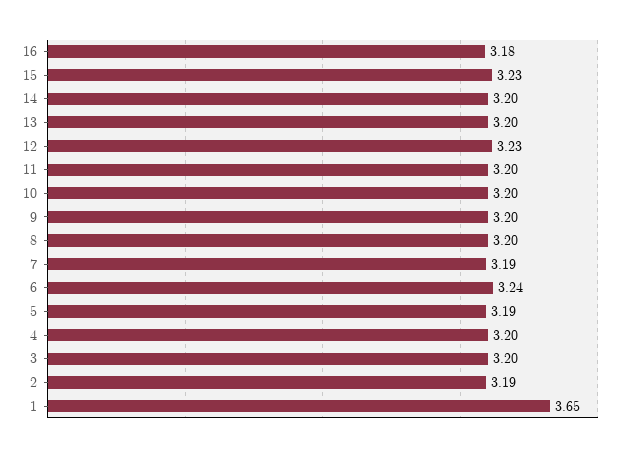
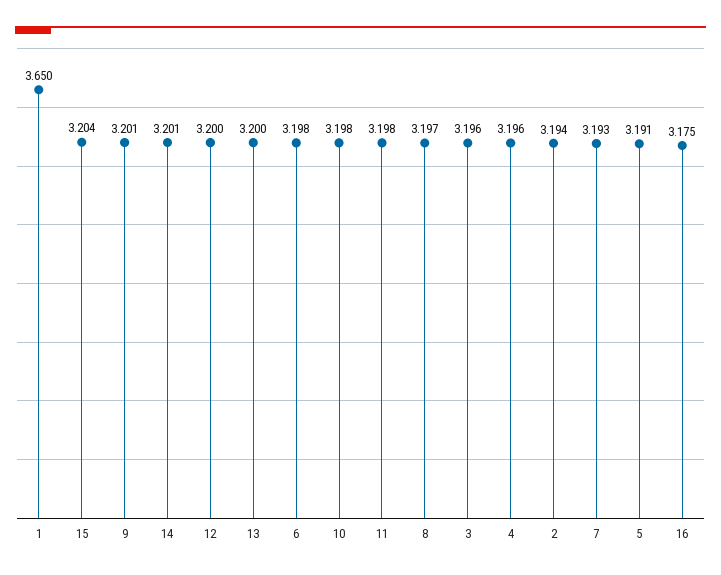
  {
    "16": 3.175,
-   "15": 3.23,
+   "15": 3.204,
    "14": 3.201,
    "13": 3.2,
-   "12": 3.23,
+   "12": 3.2,
    "11": 3.198,
    "10": 3.198,
    "9": 3.201,
    "8": 3.197,
    "7": 3.193,
-   "6": 3.24,
+   "6": 3.198,
    "5": 3.191,
    "4": 3.196,
    "3": 3.196,
    "2": 3.194,
    "1": 3.65
  }

